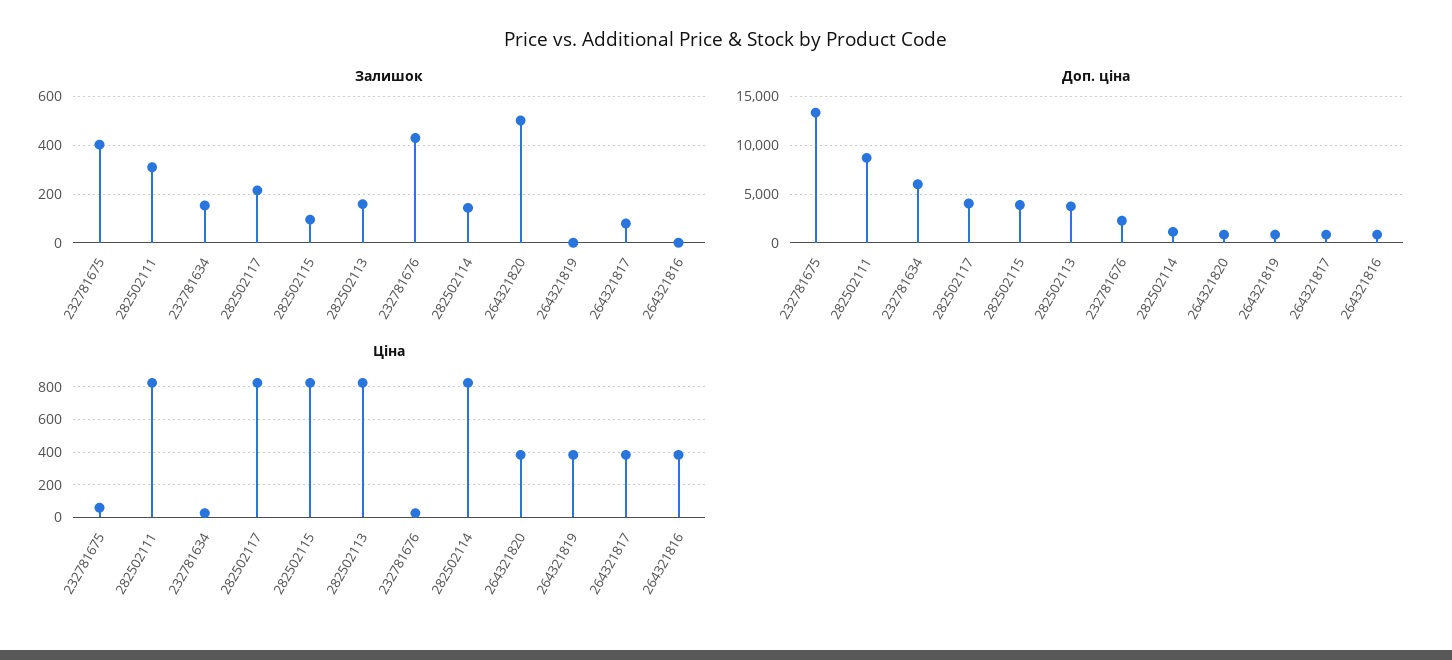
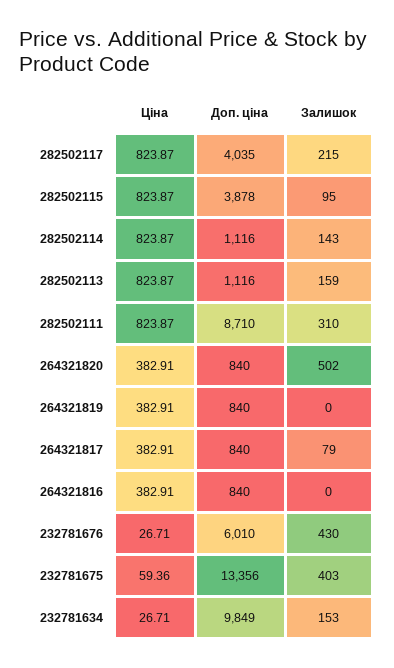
  {
    "Залишок": {
      "232781675": 403,
      "282502111": 310,
      "232781634": 153,
      "282502117": 215,
      "282502115": 95,
      "282502113": 159,
      "232781676": 430,
      "282502114": 143,
      "264321820": 502,
      "264321819": 0,
      "264321817": 79,
      "264321816": 0
    },
    "Доп. ціна": {
      "232781675": 13356,
      "282502111": 8710,
-     "232781634": 6000,
+     "232781634": 9849,
      "282502117": 4035,
      "282502115": 3878,
-     "282502113": 4000,
+     "282502113": 1116,
-     "232781676": 2000,
+     "232781676": 6010,
      "282502114": 1116,
      "264321820": 840,
      "264321819": 840,
      "264321817": 840,
      "264321816": 840
    },
    "Ціна": {
      "232781675": 59.36,
      "282502111": 823.87,
      "232781634": 26.71,
      "282502117": 823.87,
      "282502115": 823.87,
      "282502113": 823.87,
      "232781676": 26.71,
      "282502114": 823.87,
      "264321820": 382.91,
      "264321819": 382.91,
      "264321817": 382.91,
      "264321816": 382.91
    }
  }

